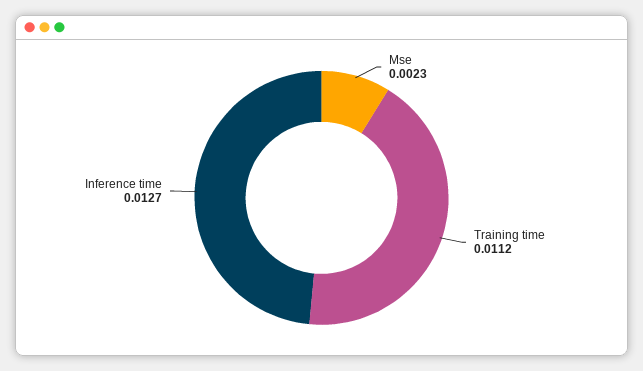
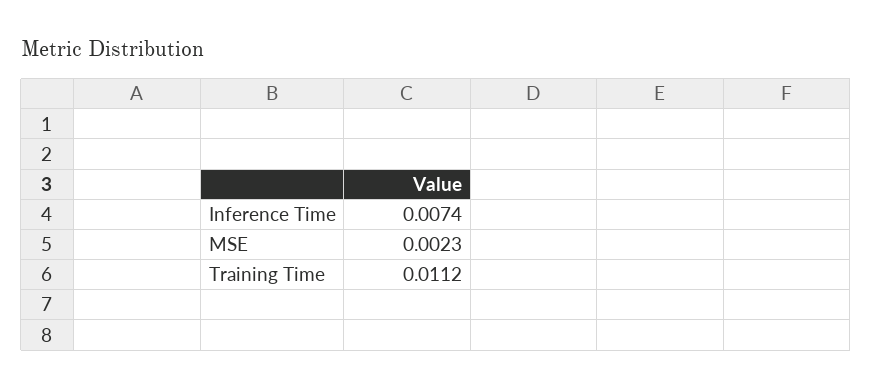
  {
    "Mse": 0.0023,
    "Training time": 0.0112,
-   "Inference time": 0.0127
+   "Inference time": 0.0074
  }

